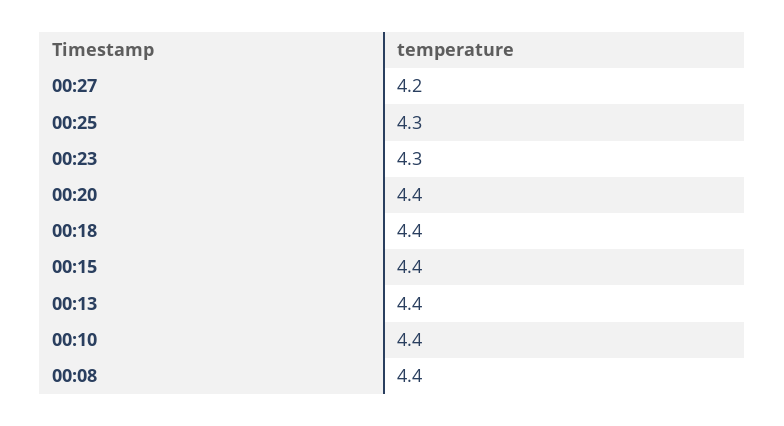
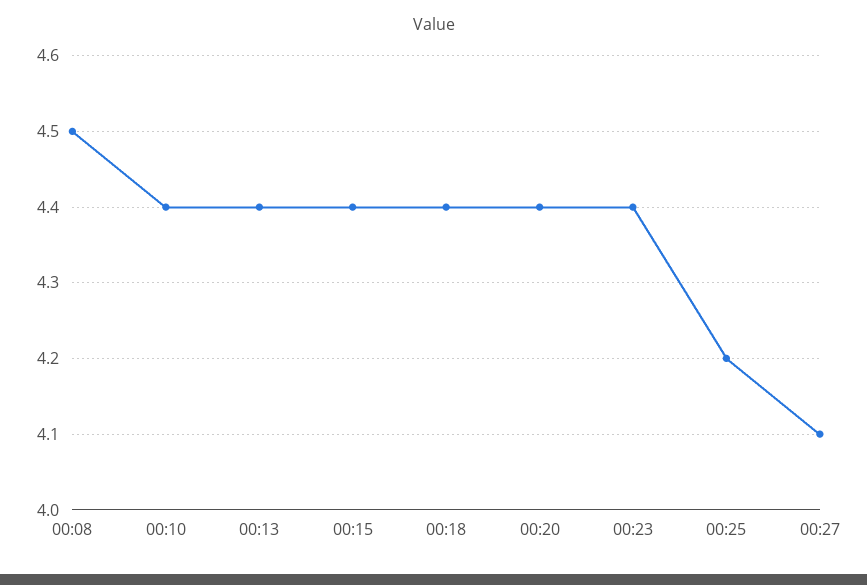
  {
-   "00:27": 4.2,
+   "00:27": 4.1,
-   "00:25": 4.3,
+   "00:25": 4.2,
-   "00:23": 4.3,
+   "00:23": 4.4,
    "00:20": 4.4,
    "00:18": 4.4,
    "00:15": 4.4,
    "00:13": 4.4,
    "00:10": 4.4,
-   "00:08": 4.4
+   "00:08": 4.5
  }

